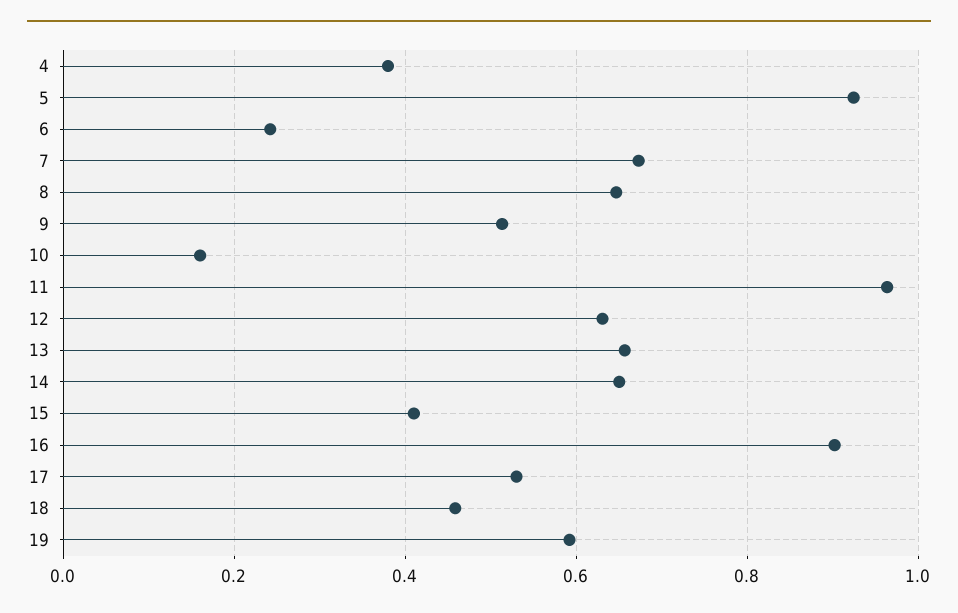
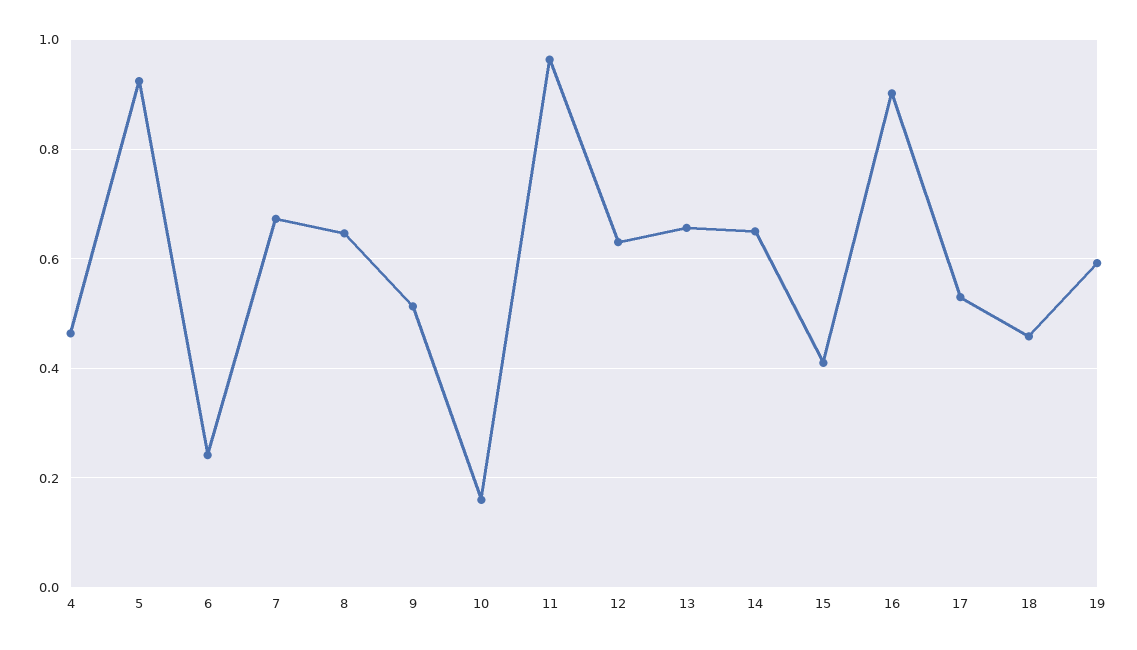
  {
-   "4": 0.38,
+   "4": 0.46,
    "5": 0.92,
    "6": 0.24,
    "7": 0.68,
    "8": 0.64,
    "9": 0.52,
    "10": 0.16,
    "11": 0.96,
    "12": 0.64,
    "13": 0.66,
    "14": 0.66,
    "15": 0.4,
    "16": 0.9,
    "17": 0.54,
    "18": 0.46,
    "19": 0.6
  }

